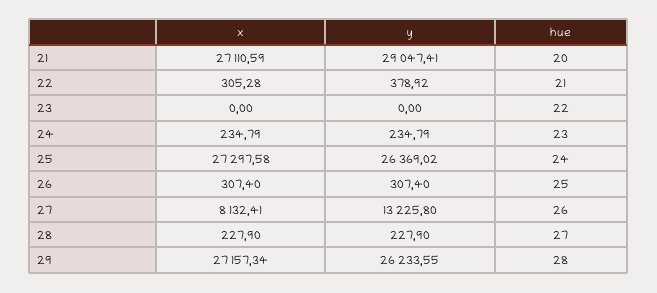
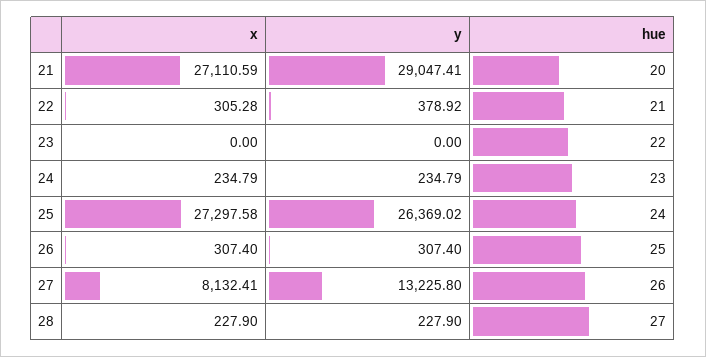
  {
    "x": {
      "21": 27110.59,
      "22": 305.28,
      "23": 0,
      "24": 234.79,
      "25": 27297.58,
      "26": 307.4,
      "27": 8132.41,
-     "28": 227.9,
+     "28": 227.9
-     "29": 27157.34
    },
    "y": {
      "21": 29047.41,
      "22": 378.92,
      "23": 0,
      "24": 234.79,
      "25": 26369.02,
      "26": 307.4,
      "27": 13225.8,
-     "28": 227.9,
+     "28": 227.9
-     "29": 26233.55
    },
    "hue": {
      "21": 20,
      "22": 21,
      "23": 22,
      "24": 23,
      "25": 24,
      "26": 25,
      "27": 26,
-     "28": 27,
+     "28": 27
-     "29": 28
    }
  }

